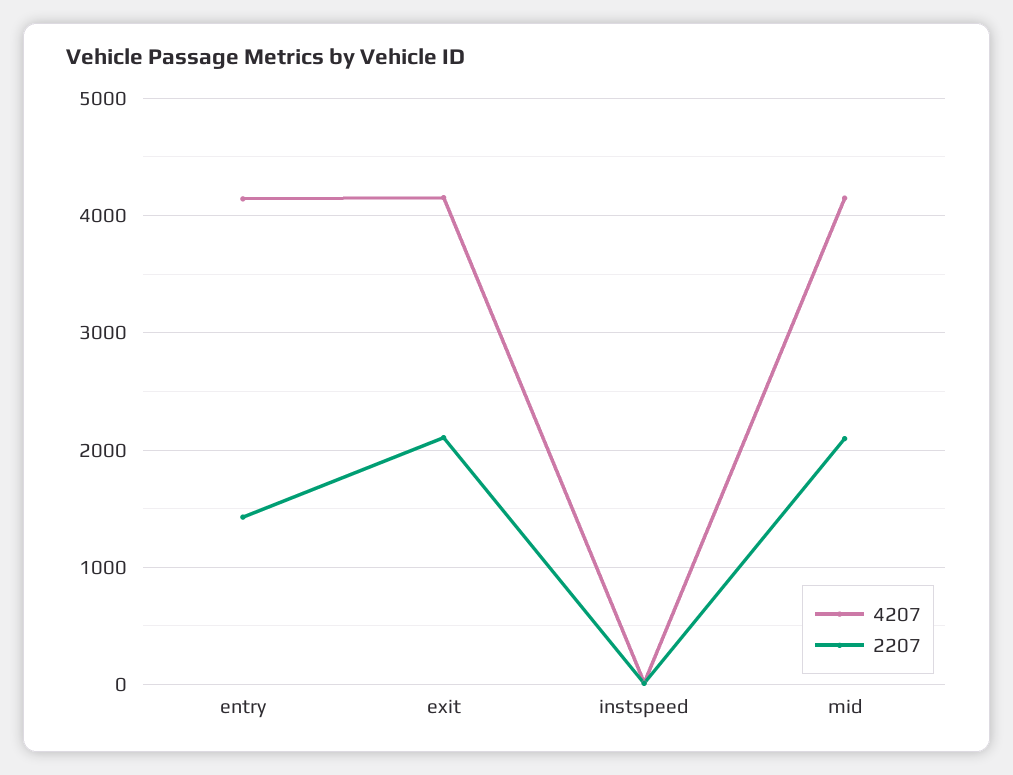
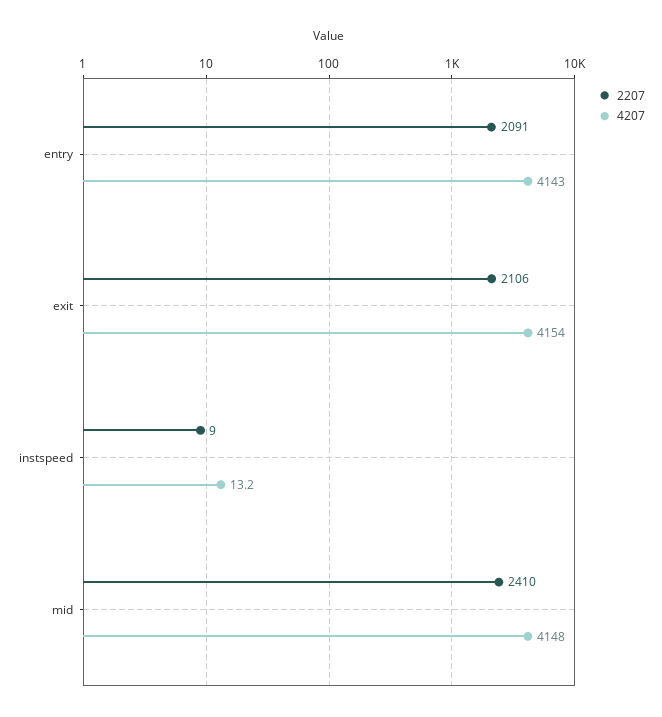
  {
    "4207": {
      "entry": 4143,
      "exit": 4154,
      "instspeed": 13.2,
      "mid": 4148
    },
    "2207": {
-     "entry": 1400,
+     "entry": 2091,
      "exit": 2106,
      "instspeed": 9,
-     "mid": 2100
+     "mid": 2410
    }
  }

